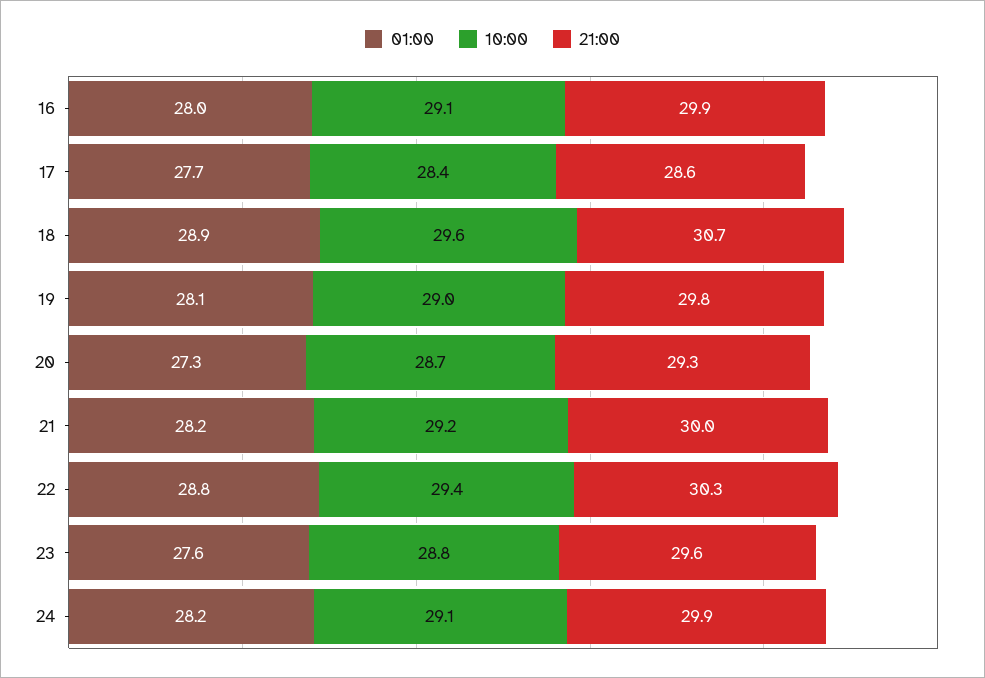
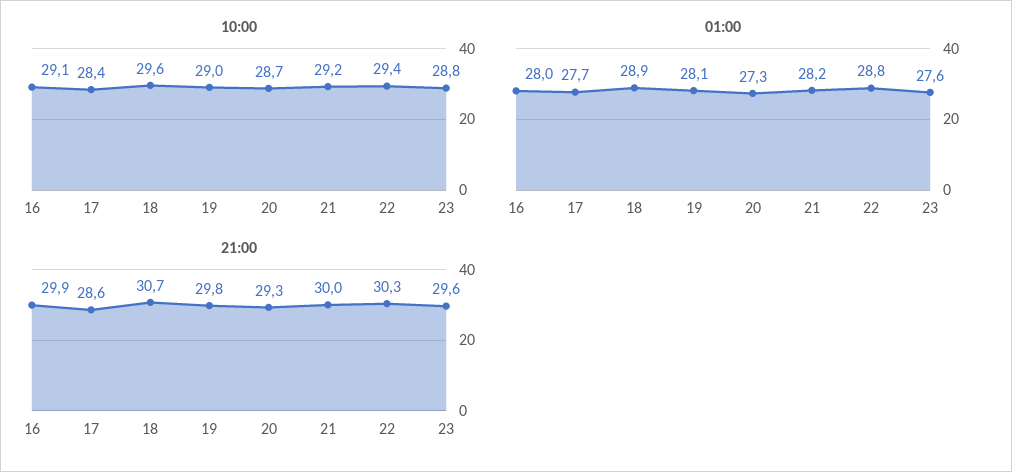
  {
    "01:00": {
      "16": 28,
      "17": 27.7,
      "18": 28.9,
      "19": 28.1,
      "20": 27.3,
      "21": 28.2,
      "22": 28.8,
-     "23": 27.6,
+     "23": 27.6
-     "24": 28.2
    },
    "10:00": {
      "16": 29.1,
      "17": 28.4,
      "18": 29.6,
      "19": 29,
      "20": 28.7,
      "21": 29.2,
      "22": 29.4,
-     "23": 28.8,
+     "23": 28.8
-     "24": 29.1
    },
    "21:00": {
      "16": 29.9,
      "17": 28.6,
      "18": 30.7,
      "19": 29.8,
      "20": 29.3,
      "21": 30,
      "22": 30.3,
-     "23": 29.6,
+     "23": 29.6
-     "24": 29.9
    }
  }

